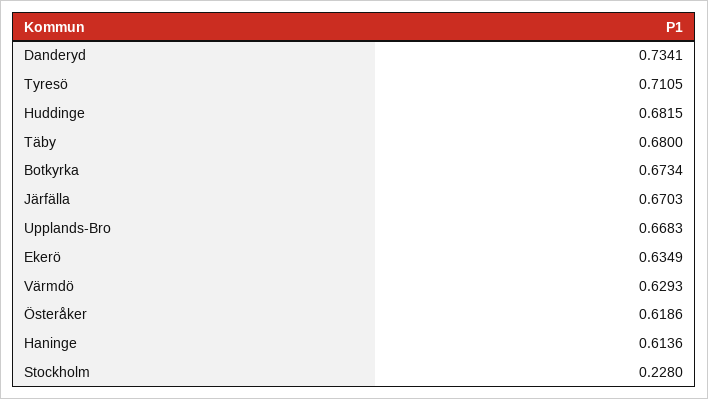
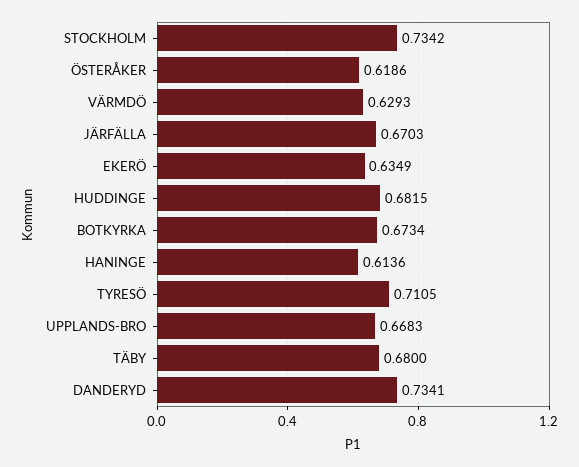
  {
    "Danderyd": 0.7341,
    "Tyresö": 0.7105,
    "Huddinge": 0.6815,
    "Täby": 0.68,
    "Botkyrka": 0.6734,
    "Järfälla": 0.6703,
    "Upplands-Bro": 0.6683,
    "Ekerö": 0.6349,
    "Värmdö": 0.6293,
    "Österåker": 0.6186,
    "Haninge": 0.6136,
-   "Stockholm": 0.228
+   "Stockholm": 0.7342
  }

